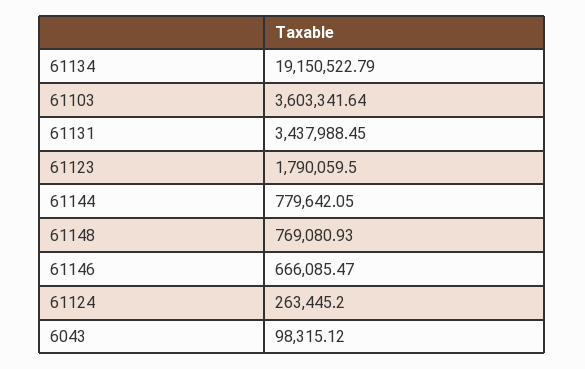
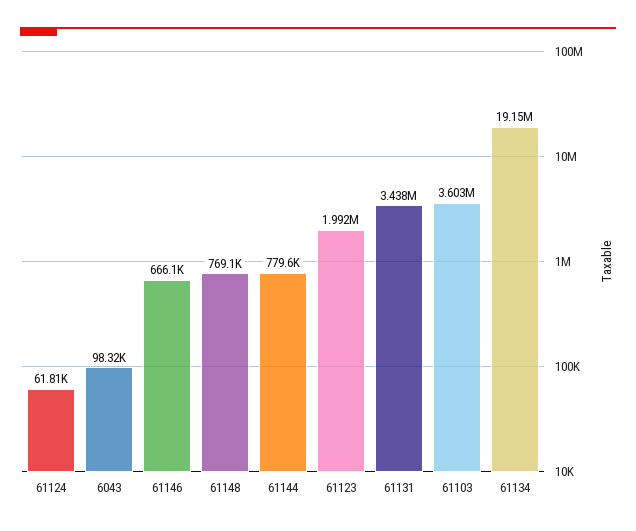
  {
    "61134": 19150522.79,
    "61103": 3603341.64,
    "61131": 3437988.45,
-   "61123": 1790059.5,
+   "61123": 1992000,
    "61144": 779642.05,
    "61148": 769080.93,
    "61146": 666085.47,
-   "61124": 263445.2,
+   "61124": 61810,
    "6043": 98315.12
  }

